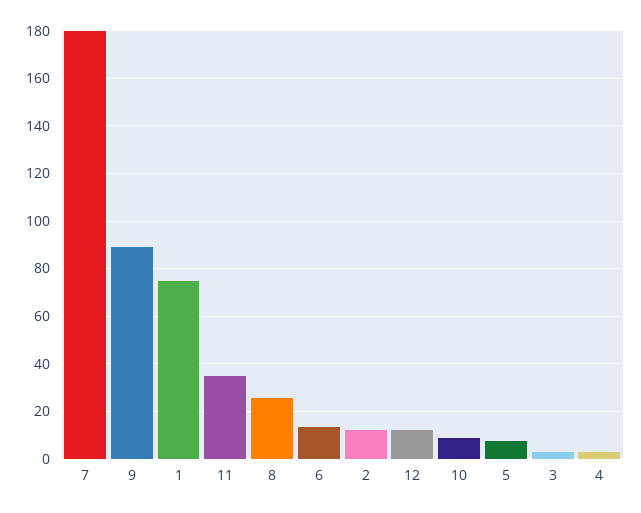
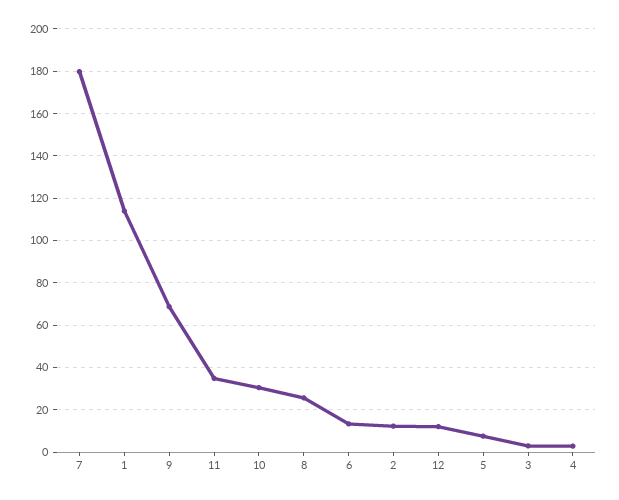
  {
    "7": 180,
-   "9": 90,
+   "9": 70,
-   "1": 75,
+   "1": 115,
    "11": 35,
    "8": 25,
    "6": 15,
    "2": 10,
    "12": 10,
-   "10": 10,
+   "10": 30,
    "5": 10,
    "3": 5,
    "4": 5
  }

